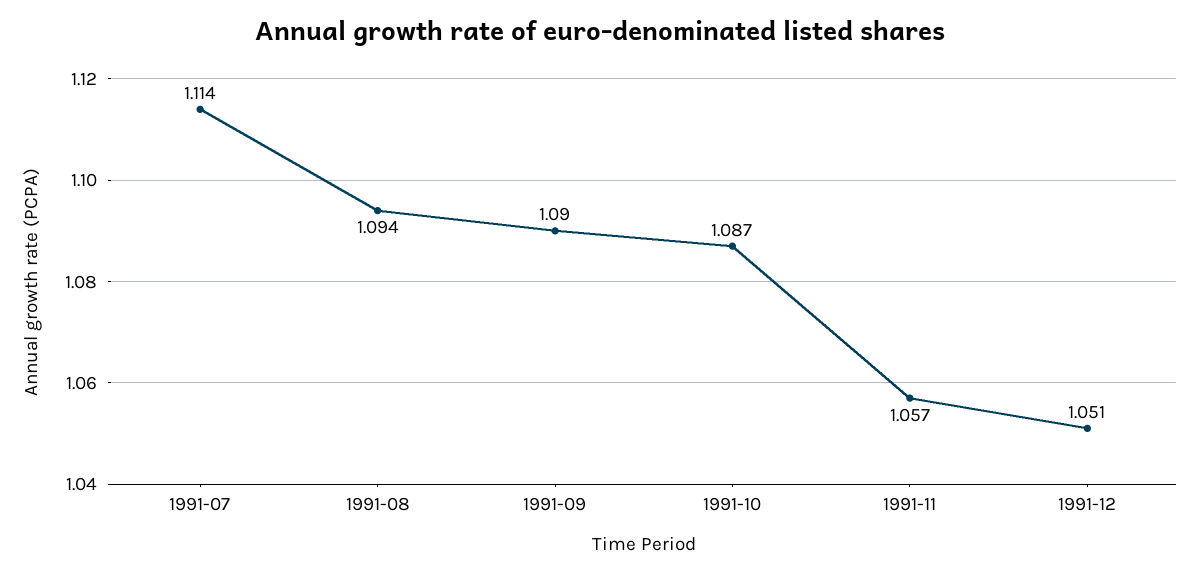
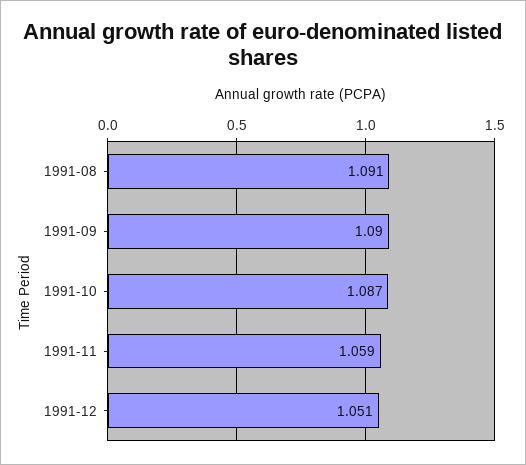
  {
-   "1991-07": 1.114,
-   "1991-08": 1.094,
+   "1991-08": 1.091,
    "1991-09": 1.09,
    "1991-10": 1.087,
-   "1991-11": 1.057,
+   "1991-11": 1.059,
    "1991-12": 1.051
  }

